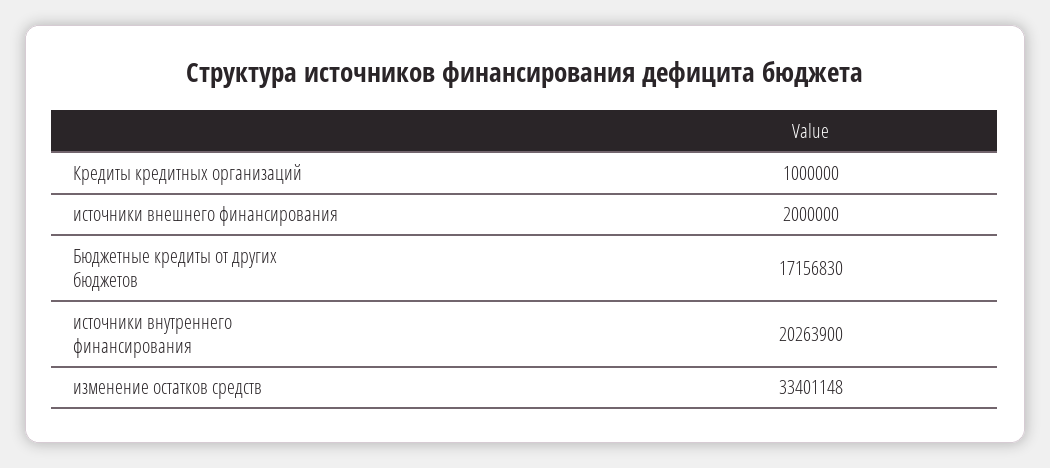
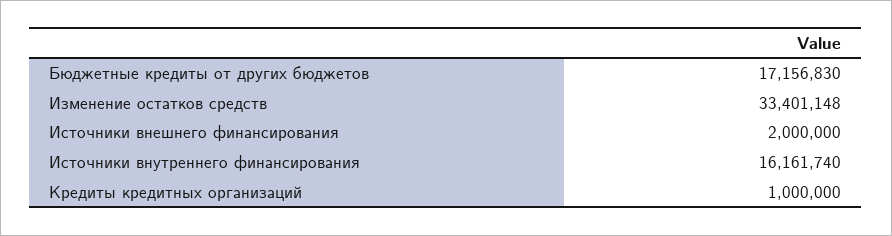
  {
    "Кредиты кредитных организаций": 1000000,
    "источники внешнего финансирования": 2000000,
    "Бюджетные кредиты от других бюджетов": 17156830,
-   "источники внутреннего финансирования": 20263900,
+   "источники внутреннего финансирования": 16161740,
    "изменение остатков средств": 33401148
  }

